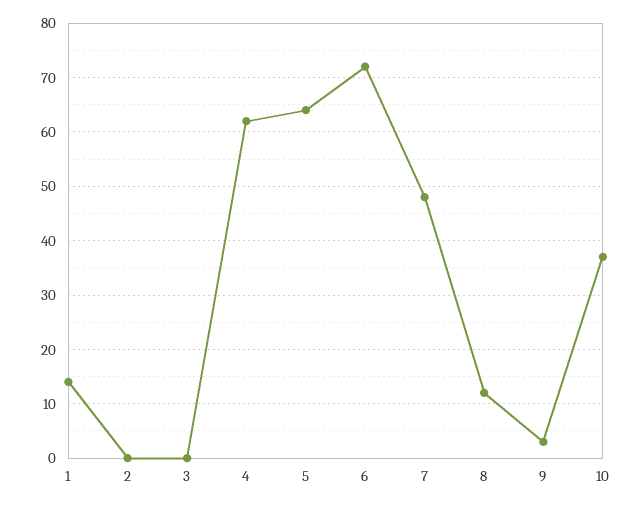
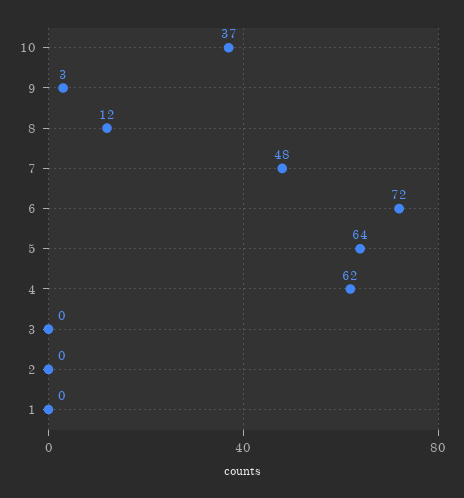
  {
-   "1": 15,
+   "1": 0,
    "2": 0,
    "3": 0,
    "4": 62,
    "5": 64,
    "6": 72,
    "7": 48,
    "8": 12,
    "9": 3,
    "10": 37
  }

